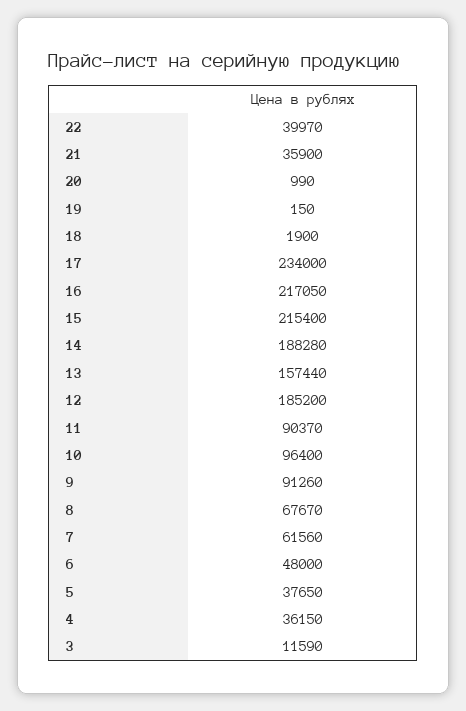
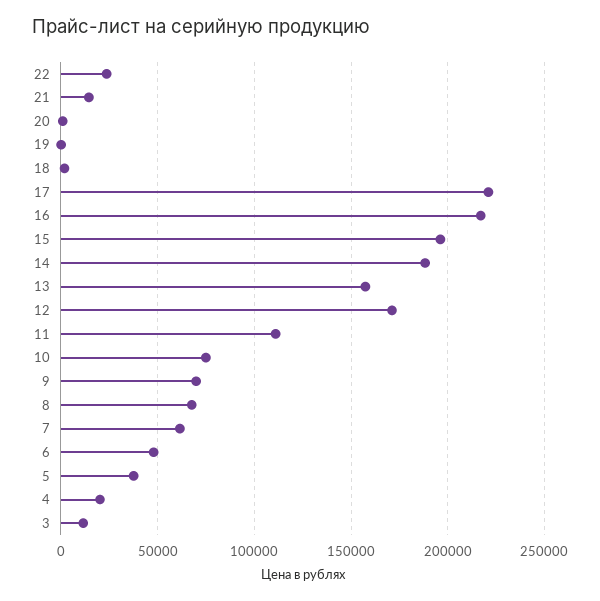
  {
-   "22": 39970,
+   "22": 25000,
-   "21": 35900,
+   "21": 15000,
    "20": 990,
    "19": 150,
    "18": 1900,
-   "17": 234000,
+   "17": 220000,
    "16": 217050,
-   "15": 215400,
+   "15": 195000,
    "14": 188280,
    "13": 157440,
-   "12": 185200,
+   "12": 170000,
-   "11": 90370,
+   "11": 110000,
-   "10": 96400,
+   "10": 75000,
-   "9": 91260,
+   "9": 70000,
    "8": 67670,
    "7": 61560,
    "6": 48000,
    "5": 37650,
-   "4": 36150,
+   "4": 20000,
    "3": 11590
  }

